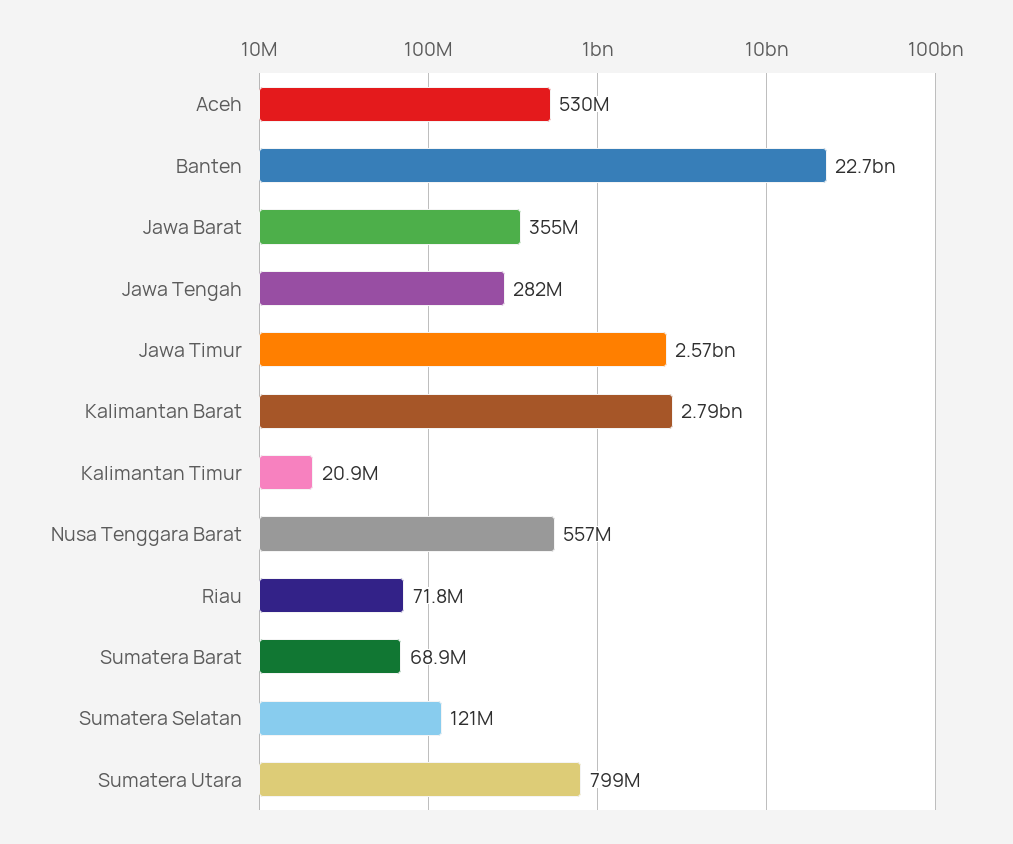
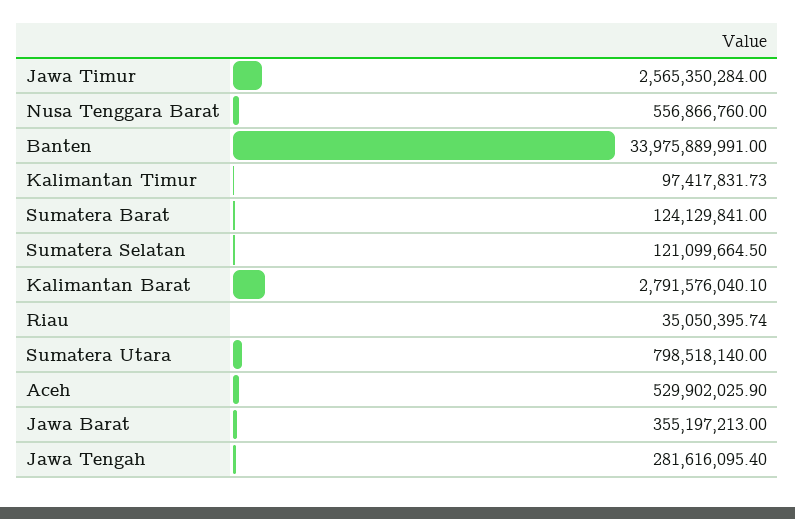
  {
    "Aceh": 529902025.9,
-   "Banten": 22700000000,
+   "Banten": 33975889991,
    "Jawa Barat": 355197213,
    "Jawa Tengah": 281616095.4,
    "Jawa Timur": 2565350284,
    "Kalimantan Barat": 2791576040.1,
-   "Kalimantan Timur": 20900000,
+   "Kalimantan Timur": 97417831.73,
    "Nusa Tenggara Barat": 556866760,
-   "Riau": 71800000,
+   "Riau": 35050395.74,
-   "Sumatera Barat": 68900000,
+   "Sumatera Barat": 124129841,
    "Sumatera Selatan": 121099664.5,
    "Sumatera Utara": 798518140
  }

